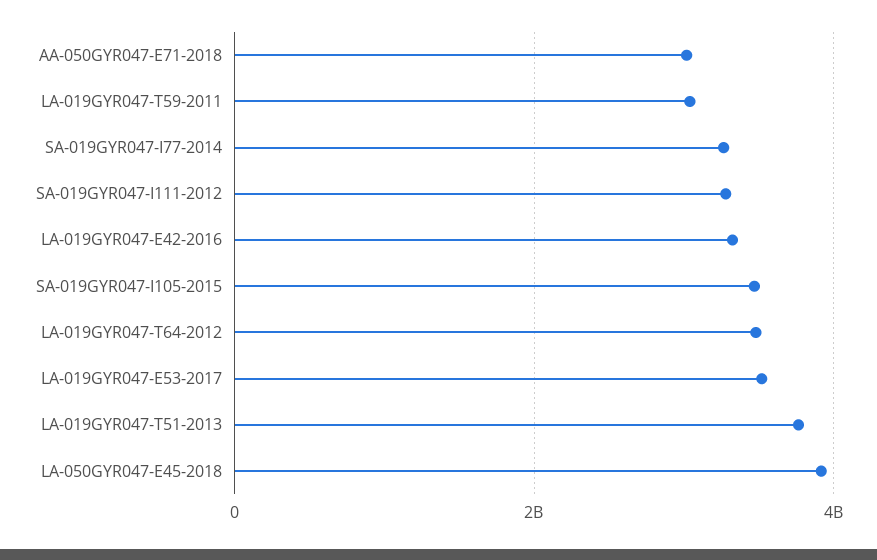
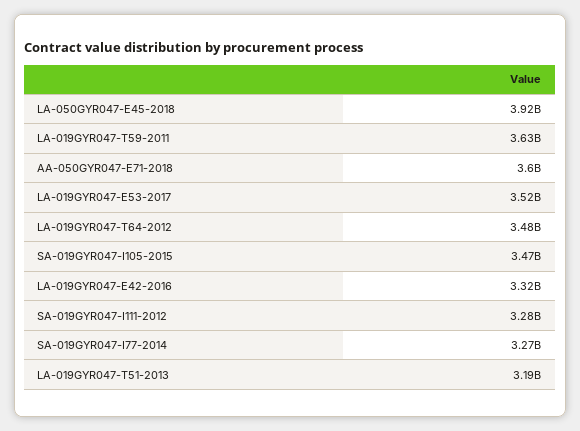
  {
-   "AA-050GYR047-E71-2018": 3000000000,
+   "AA-050GYR047-E71-2018": 3600000000,
-   "LA-019GYR047-T59-2011": 3000000000,
+   "LA-019GYR047-T59-2011": 3630000000,
    "SA-019GYR047-I77-2014": 3270000000,
    "SA-019GYR047-I111-2012": 3280000000,
    "LA-019GYR047-E42-2016": 3320000000,
    "SA-019GYR047-I105-2015": 3470000000,
    "LA-019GYR047-T64-2012": 3480000000,
    "LA-019GYR047-E53-2017": 3520000000,
-   "LA-019GYR047-T51-2013": 3800000000,
+   "LA-019GYR047-T51-2013": 3190000000,
    "LA-050GYR047-E45-2018": 3920000000
  }

